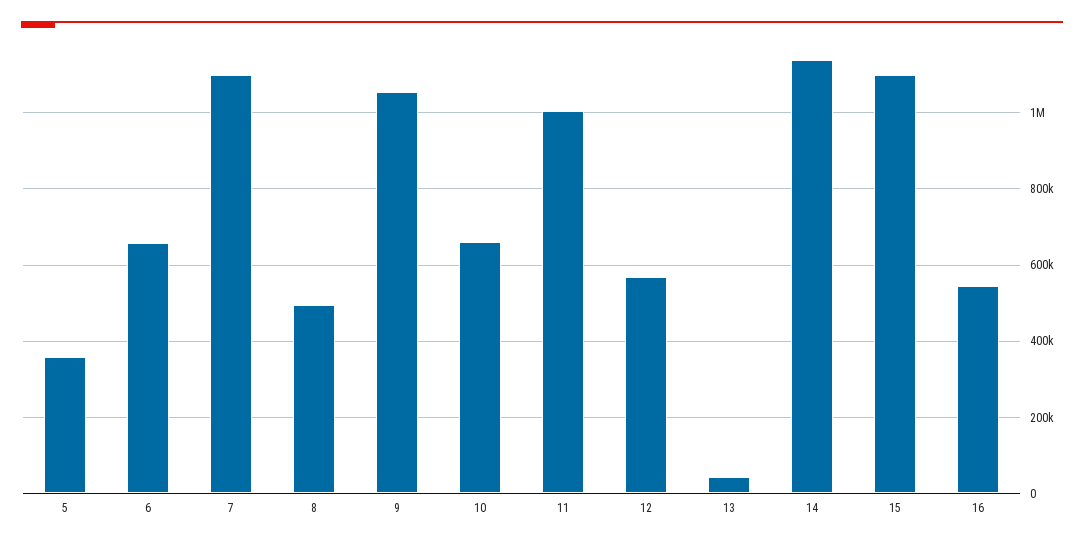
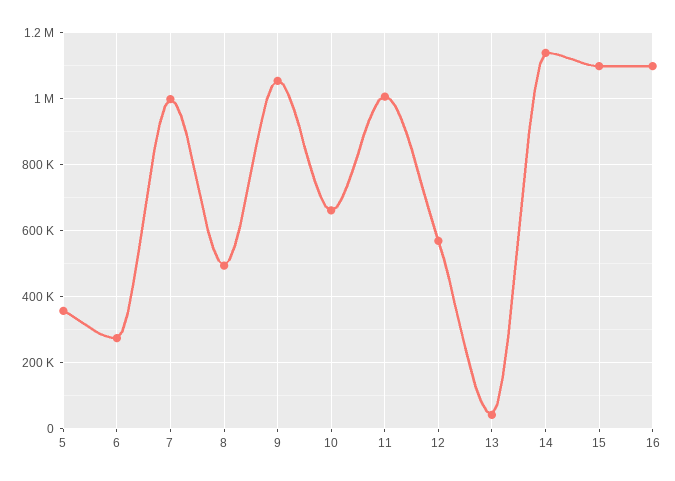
  {
    "5": 360000,
-   "6": 660000,
+   "6": 280000,
-   "7": 1100000,
+   "7": 1000000,
    "8": 500000,
    "9": 1060000,
    "10": 660000,
    "11": 1000000,
    "12": 560000,
    "13": 40000,
    "14": 1140000,
    "15": 1100000,
-   "16": 540000
+   "16": 1100000
  }

